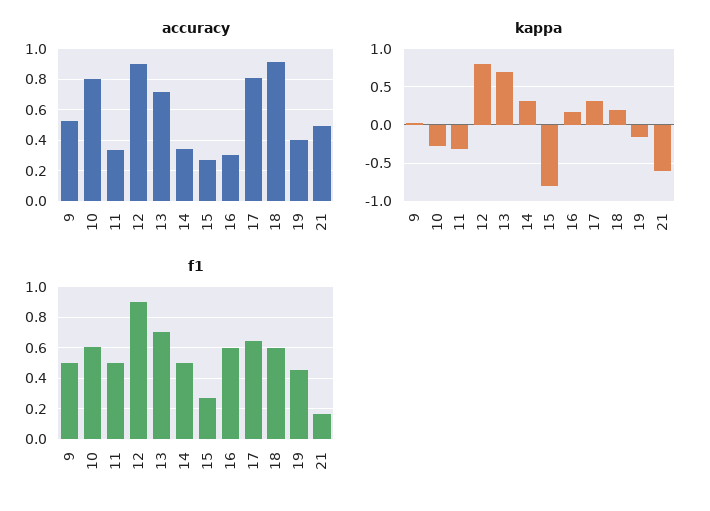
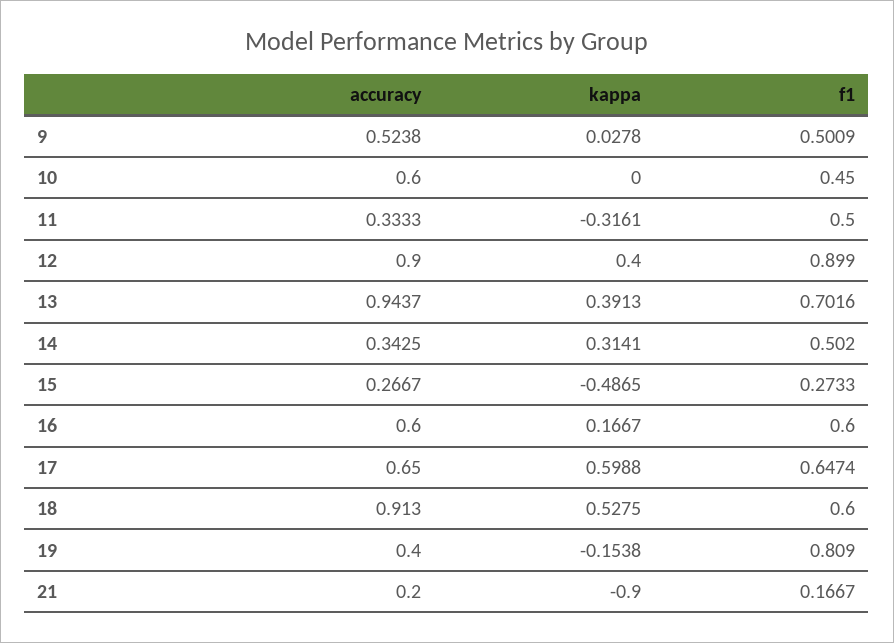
  {
    "accuracy": {
      "9": 0.5238,
-     "10": 0.8,
+     "10": 0.6,
      "11": 0.3333,
      "12": 0.9,
-     "13": 0.7,
+     "13": 0.9437,
      "14": 0.3425,
      "15": 0.2667,
-     "16": 0.3,
+     "16": 0.6,
-     "17": 0.8,
+     "17": 0.65,
      "18": 0.913,
      "19": 0.4,
-     "21": 0.5
+     "21": 0.2
    },
    "kappa": {
      "9": 0.0278,
-     "10": -0.3,
+     "10": 0,
      "11": -0.3161,
-     "12": 0.8,
+     "12": 0.4,
-     "13": 0.7,
+     "13": 0.3913,
      "14": 0.3141,
-     "15": -0.8,
+     "15": -0.4865,
      "16": 0.1667,
-     "17": 0.3,
+     "17": 0.5988,
-     "18": 0.2,
+     "18": 0.5275,
      "19": -0.1538,
-     "21": -0.6
+     "21": -0.9
    },
    "f1": {
      "9": 0.5009,
-     "10": 0.6,
+     "10": 0.45,
      "11": 0.5,
      "12": 0.899,
      "13": 0.7016,
      "14": 0.502,
      "15": 0.2733,
      "16": 0.6,
      "17": 0.6474,
      "18": 0.6,
-     "19": 0.45,
+     "19": 0.809,
      "21": 0.1667
    }
  }

